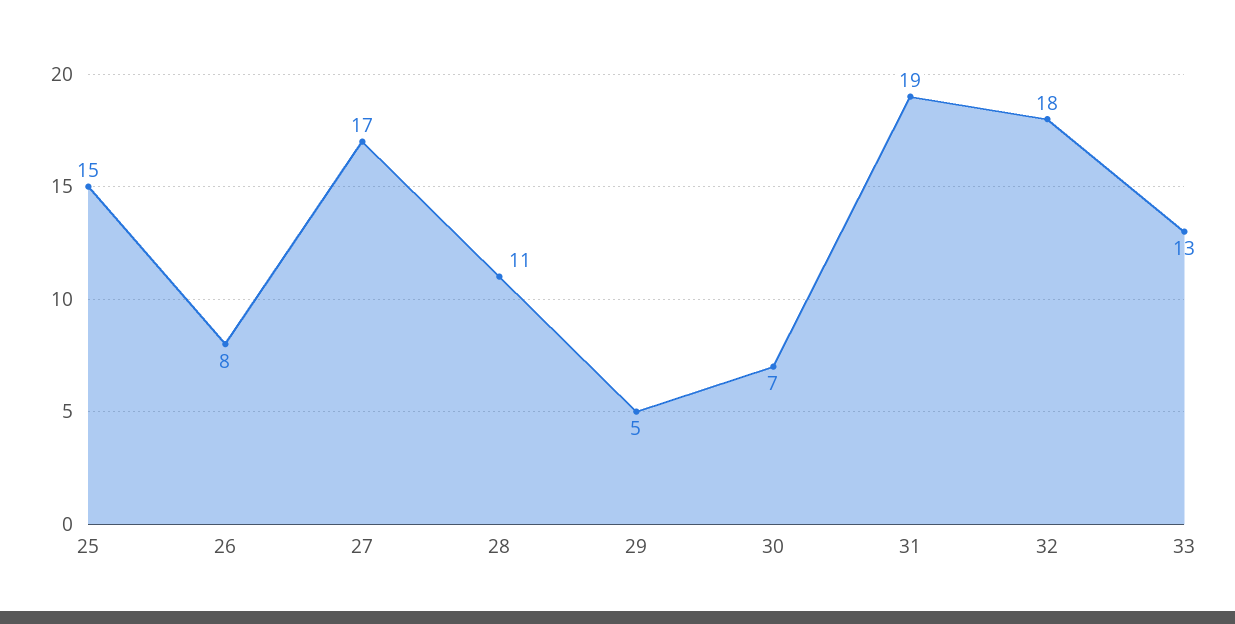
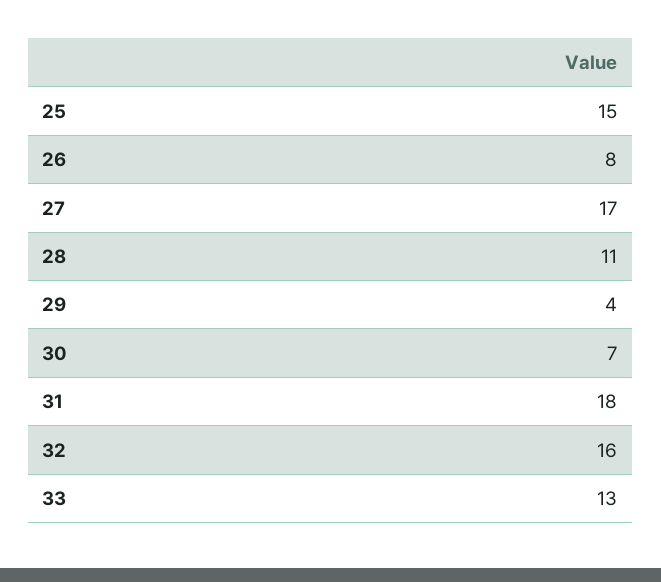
  {
    "25": 15,
    "26": 8,
    "27": 17,
    "28": 11,
-   "29": 5,
+   "29": 4,
    "30": 7,
-   "31": 19,
+   "31": 18,
-   "32": 18,
+   "32": 16,
    "33": 13
  }

